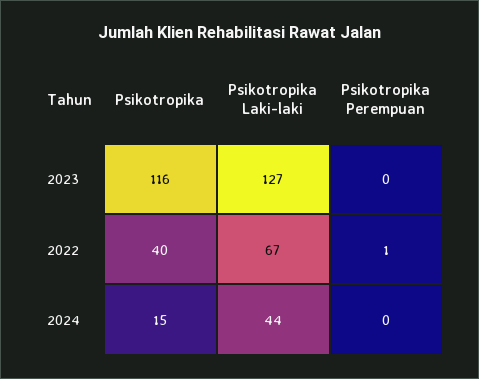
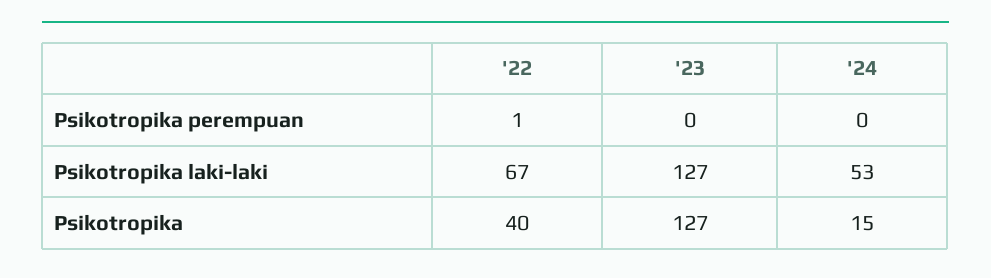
  {
    "Psikotropika": {
-     "2023": 116,
+     "2023": 127,
      "2022": 40,
      "2024": 15
    },
    "Psikotropika Laki-laki": {
      "2023": 127,
      "2022": 67,
-     "2024": 44
+     "2024": 53
    },
    "Psikotropika Perempuan": {
      "2023": 0,
      "2022": 1,
      "2024": 0
    }
  }

